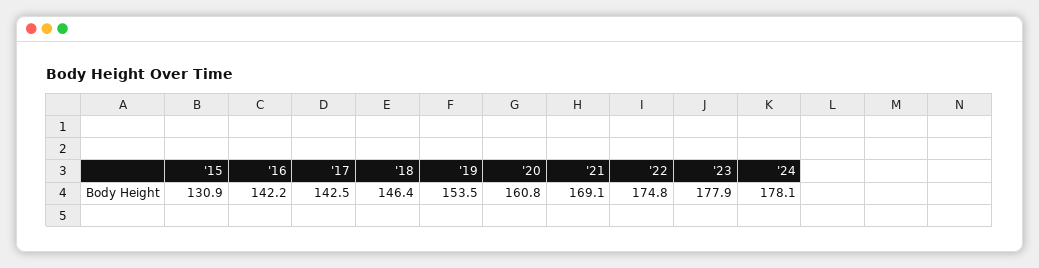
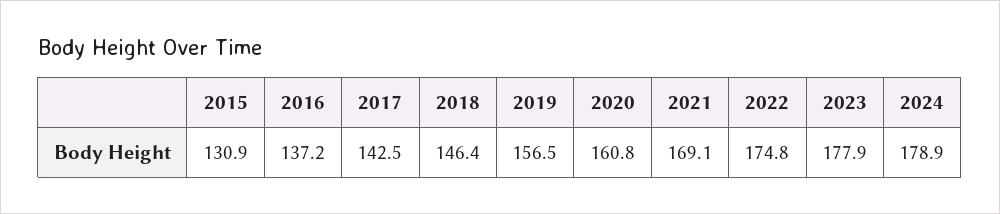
  {
    "'15": 130.9,
-   "'16": 142.2,
+   "'16": 137.2,
    "'17": 142.5,
    "'18": 146.4,
-   "'19": 153.5,
+   "'19": 156.5,
    "'20": 160.8,
    "'21": 169.1,
    "'22": 174.8,
    "'23": 177.9,
-   "'24": 178.1
+   "'24": 178.9
  }

